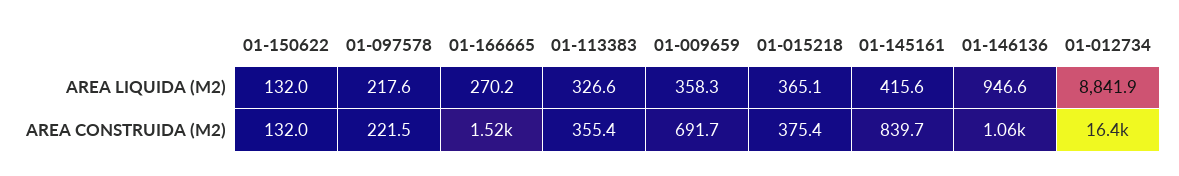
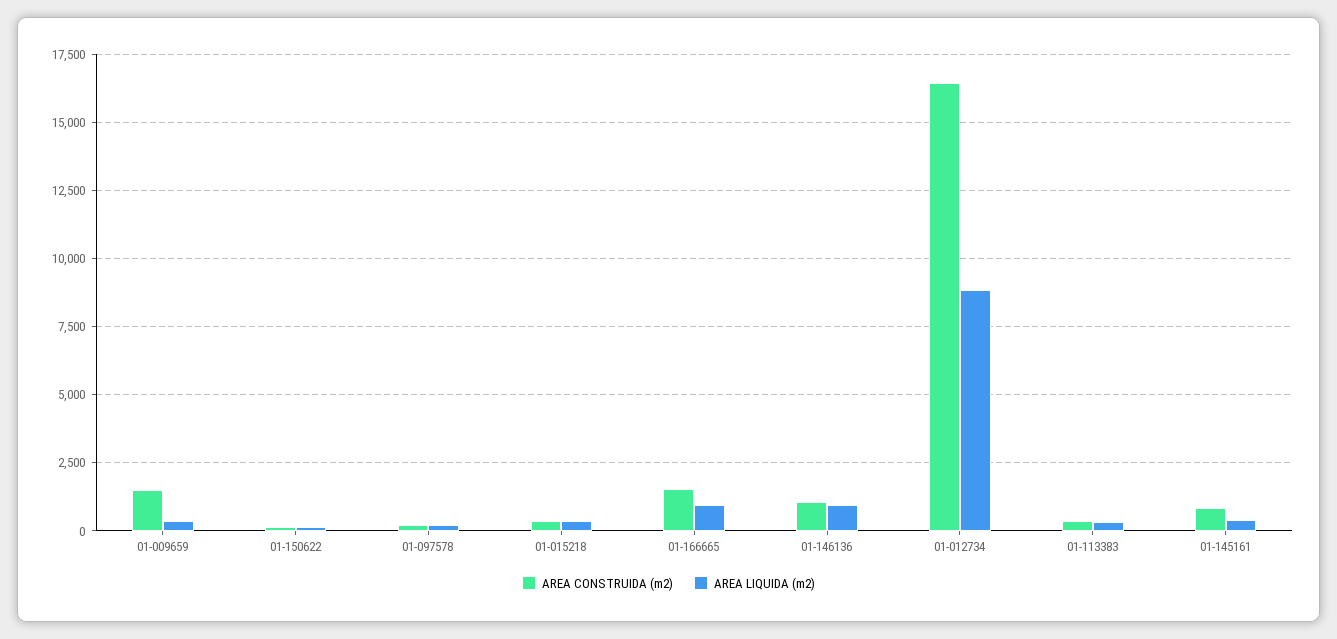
  {
    "AREA LIQUIDA (M2)": {
      "01-150622": 132,
      "01-097578": 217.6,
-     "01-166665": 270.2,
+     "01-166665": 1000,
      "01-113383": 326.6,
      "01-009659": 358.3,
      "01-015218": 365.1,
      "01-145161": 415.6,
      "01-146136": 946.6,
      "01-012734": 8841.9
    },
    "AREA CONSTRUIDA (M2)": {
      "01-150622": 132,
      "01-097578": 221.5,
      "01-166665": 1520,
      "01-113383": 355.4,
-     "01-009659": 691.7,
+     "01-009659": 1500,
      "01-015218": 375.4,
      "01-145161": 839.7,
      "01-146136": 1060,
      "01-012734": 16400
    }
  }

